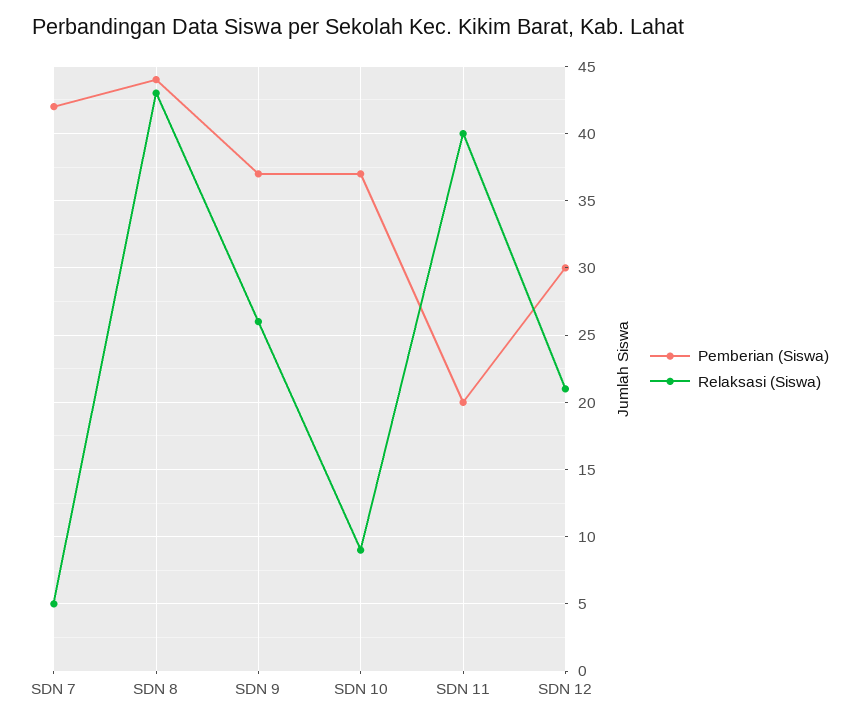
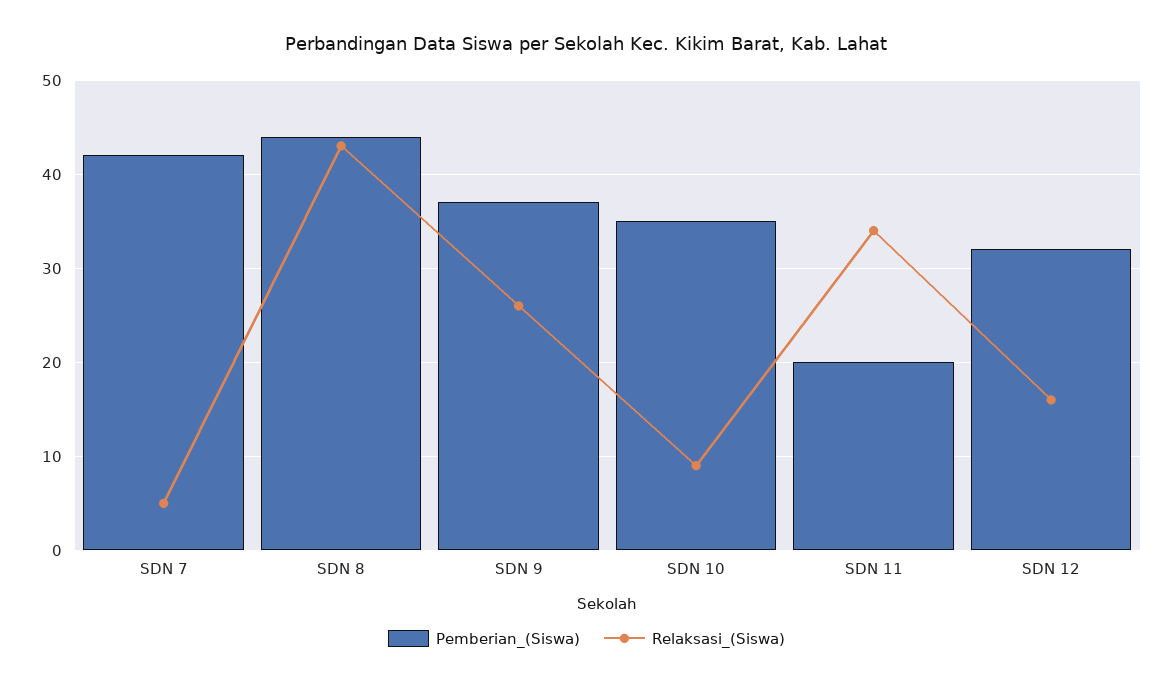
  {
    "Pemberian (Siswa)": {
      "SDN 7": 42,
      "SDN 8": 44,
      "SDN 9": 37,
-     "SDN 10": 37,
+     "SDN 10": 35,
      "SDN 11": 20,
-     "SDN 12": 30
+     "SDN 12": 32
    },
    "Relaksasi (Siswa)": {
      "SDN 7": 5,
      "SDN 8": 43,
      "SDN 9": 26,
      "SDN 10": 9,
-     "SDN 11": 40,
+     "SDN 11": 34,
-     "SDN 12": 21
+     "SDN 12": 16
    }
  }

